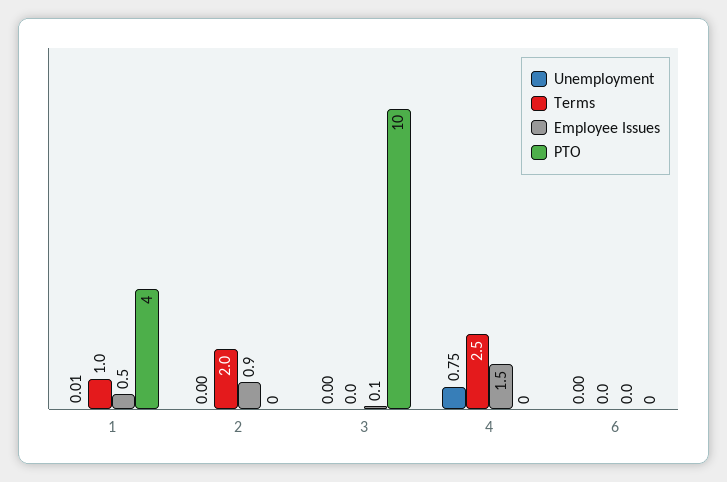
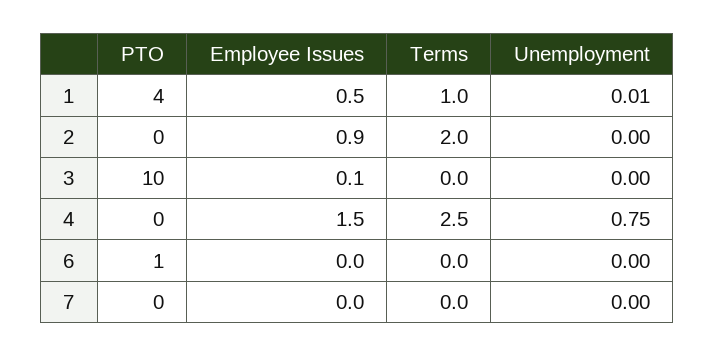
  {
    "Unemployment": {
      "1": 0.01,
      "2": 0,
      "3": 0,
      "4": 0.75,
-     "6": 0
+     "6": 0,
+     "7": 0
    },
    "Terms": {
      "1": 1,
      "2": 2,
      "3": 0,
      "4": 2.5,
-     "6": 0
+     "6": 0,
+     "7": 0
    },
    "Employee Issues": {
      "1": 0.5,
      "2": 0.9,
      "3": 0.1,
      "4": 1.5,
-     "6": 0
+     "6": 0,
+     "7": 0
    },
    "PTO": {
      "1": 4,
      "2": 0,
      "3": 10,
      "4": 0,
-     "6": 0
+     "6": 1,
+     "7": 0
    }
  }

